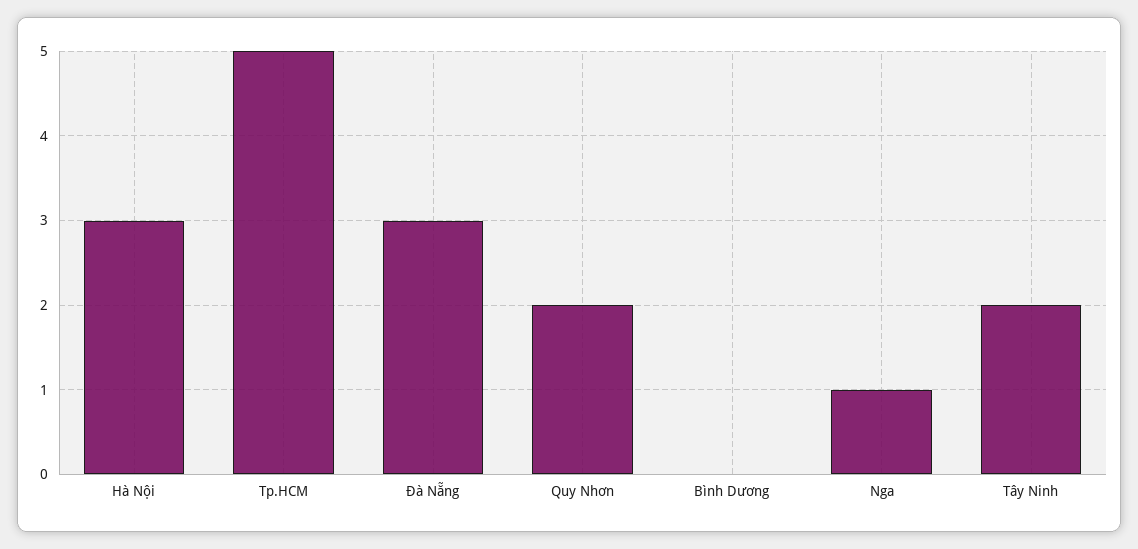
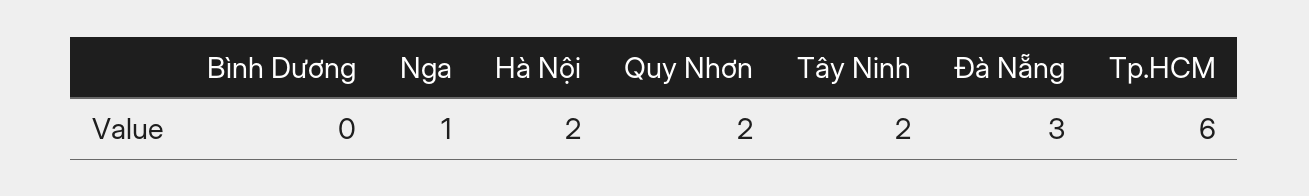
  {
-   "Hà Nội": 3,
+   "Hà Nội": 2,
-   "Tp.HCM": 5,
+   "Tp.HCM": 6,
    "Đà Nẵng": 3,
    "Quy Nhơn": 2,
    "Bình Dương": 0,
    "Nga": 1,
    "Tây Ninh": 2
  }

